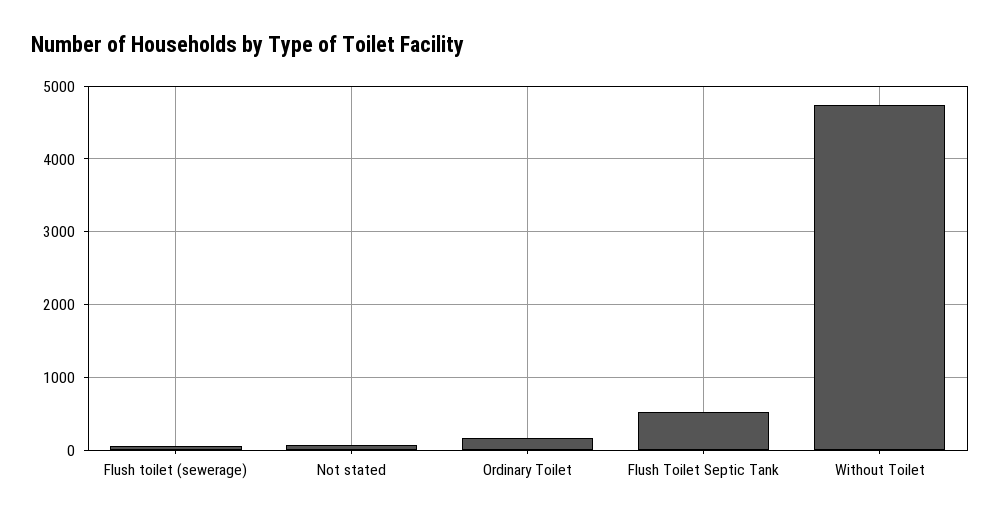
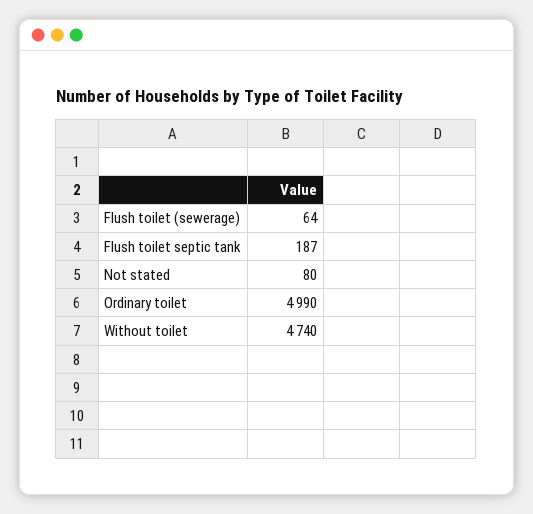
  {
    "Flush toilet (sewerage)": 64,
    "Not stated": 80,
-   "Ordinary Toilet": 200,
+   "Ordinary Toilet": 4990,
-   "Flush Toilet Septic Tank": 500,
+   "Flush Toilet Septic Tank": 187,
    "Without Toilet": 4740
  }

